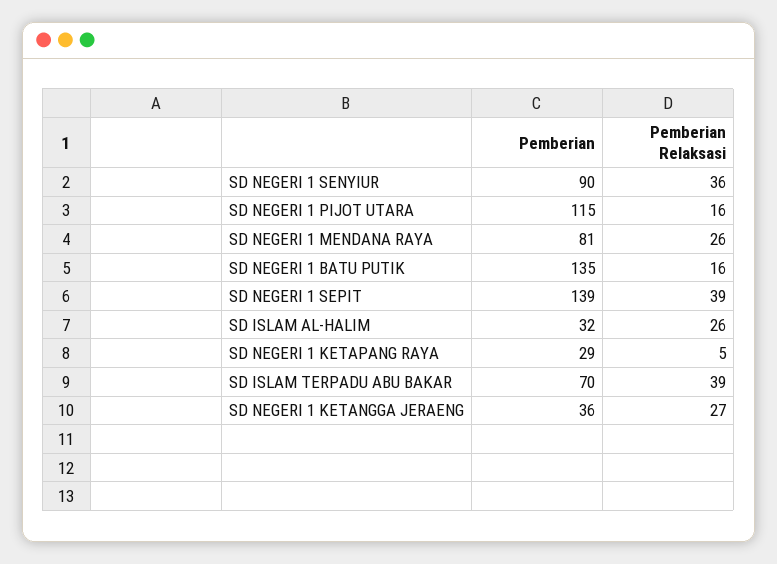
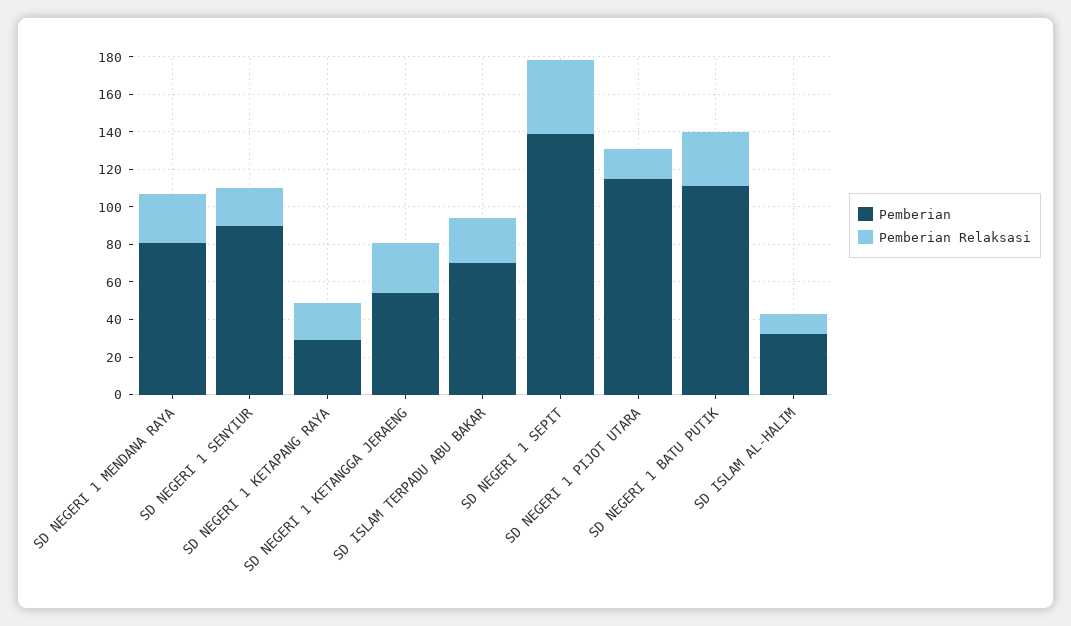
  {
    "Pemberian": {
      "SD NEGERI 1 SENYIUR": 90,
      "SD NEGERI 1 PIJOT UTARA": 115,
      "SD NEGERI 1 MENDANA RAYA": 81,
-     "SD NEGERI 1 BATU PUTIK": 135,
+     "SD NEGERI 1 BATU PUTIK": 110,
      "SD NEGERI 1 SEPIT": 139,
      "SD ISLAM AL-HALIM": 32,
      "SD NEGERI 1 KETAPANG RAYA": 29,
      "SD ISLAM TERPADU ABU BAKAR": 70,
-     "SD NEGERI 1 KETANGGA JERAENG": 36
+     "SD NEGERI 1 KETANGGA JERAENG": 55
    },
    "Pemberian Relaksasi": {
-     "SD NEGERI 1 SENYIUR": 36,
+     "SD NEGERI 1 SENYIUR": 20,
      "SD NEGERI 1 PIJOT UTARA": 16,
      "SD NEGERI 1 MENDANA RAYA": 26,
-     "SD NEGERI 1 BATU PUTIK": 16,
+     "SD NEGERI 1 BATU PUTIK": 30,
      "SD NEGERI 1 SEPIT": 39,
-     "SD ISLAM AL-HALIM": 26,
+     "SD ISLAM AL-HALIM": 10,
-     "SD NEGERI 1 KETAPANG RAYA": 5,
+     "SD NEGERI 1 KETAPANG RAYA": 20,
-     "SD ISLAM TERPADU ABU BAKAR": 39,
+     "SD ISLAM TERPADU ABU BAKAR": 25,
      "SD NEGERI 1 KETANGGA JERAENG": 27
    }
  }

